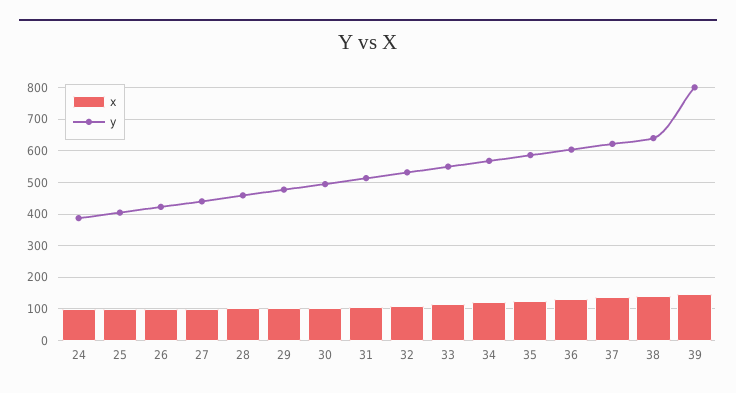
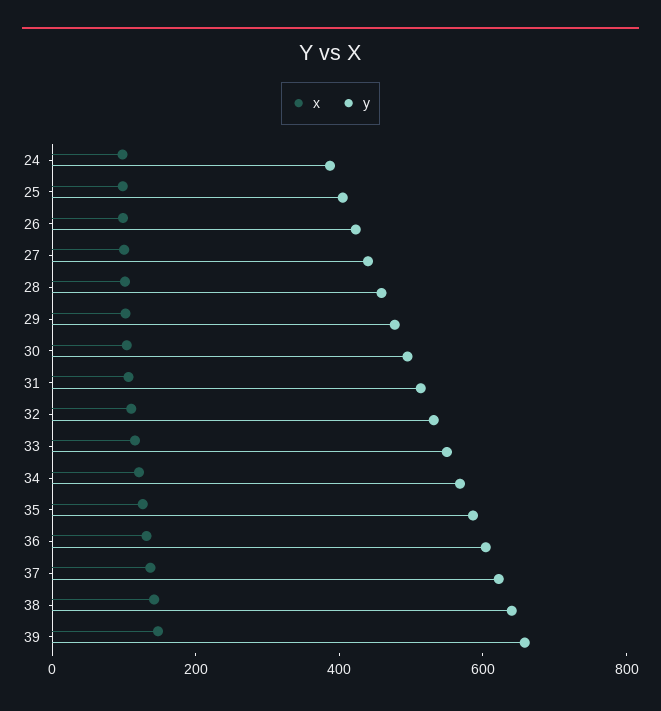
  {
    "x": {
      "24": 100,
      "25": 100,
      "26": 100,
      "27": 100,
      "28": 100,
      "29": 100,
      "30": 100,
      "31": 100,
      "32": 120,
      "33": 120,
      "34": 120,
      "35": 120,
      "36": 140,
      "37": 140,
      "38": 140,
      "39": 140
    },
    "y": {
      "24": 380,
      "25": 400,
      "26": 420,
      "27": 440,
      "28": 460,
      "29": 480,
      "30": 500,
      "31": 520,
      "32": 540,
      "33": 540,
      "34": 560,
      "35": 580,
      "36": 600,
      "37": 620,
      "38": 640,
-     "39": 800
+     "39": 650
    }
  }

